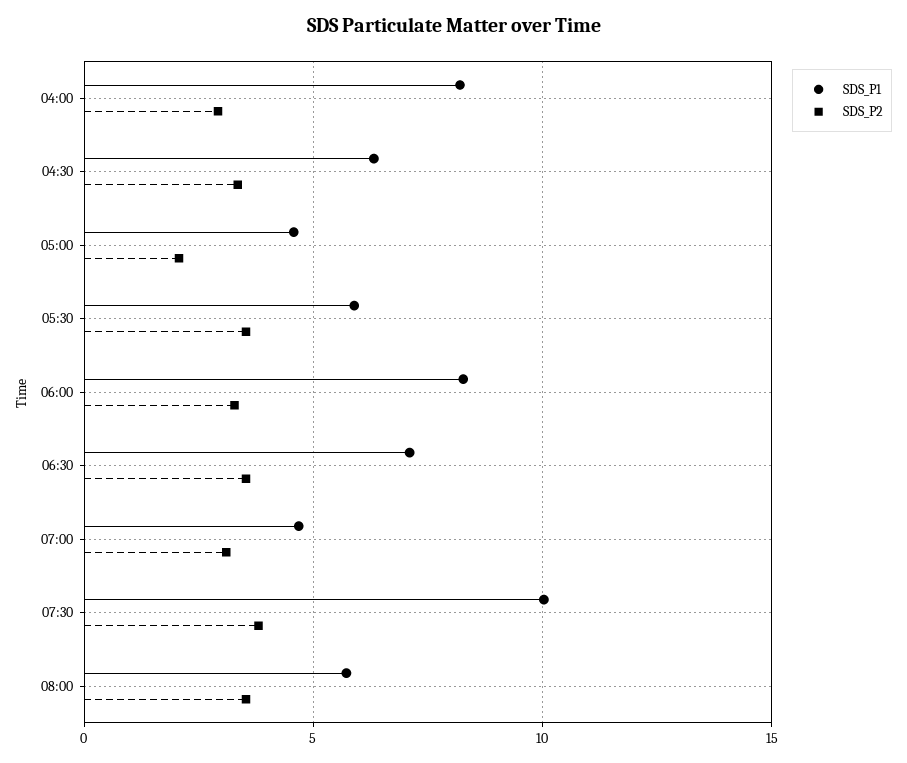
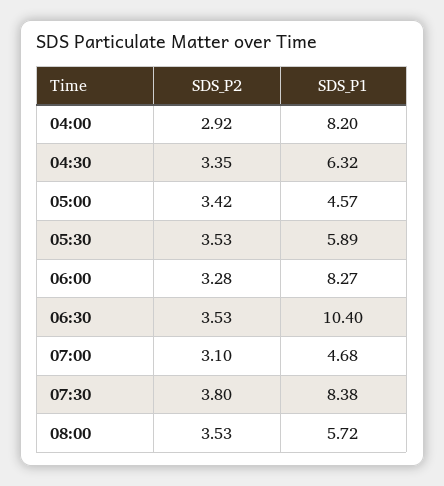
  {
    "SDS_P1": {
      "04:00": 8.2,
      "04:30": 6.32,
      "05:00": 4.57,
      "05:30": 5.89,
      "06:00": 8.27,
-     "06:30": 7,
+     "06:30": 10.4,
      "07:00": 4.68,
-     "07:30": 10,
+     "07:30": 8.38,
      "08:00": 5.72
    },
    "SDS_P2": {
      "04:00": 2.92,
      "04:30": 3.35,
-     "05:00": 2,
+     "05:00": 3.42,
      "05:30": 3.53,
      "06:00": 3.28,
      "06:30": 3.53,
      "07:00": 3.1,
      "07:30": 3.8,
      "08:00": 3.53
    }
  }

